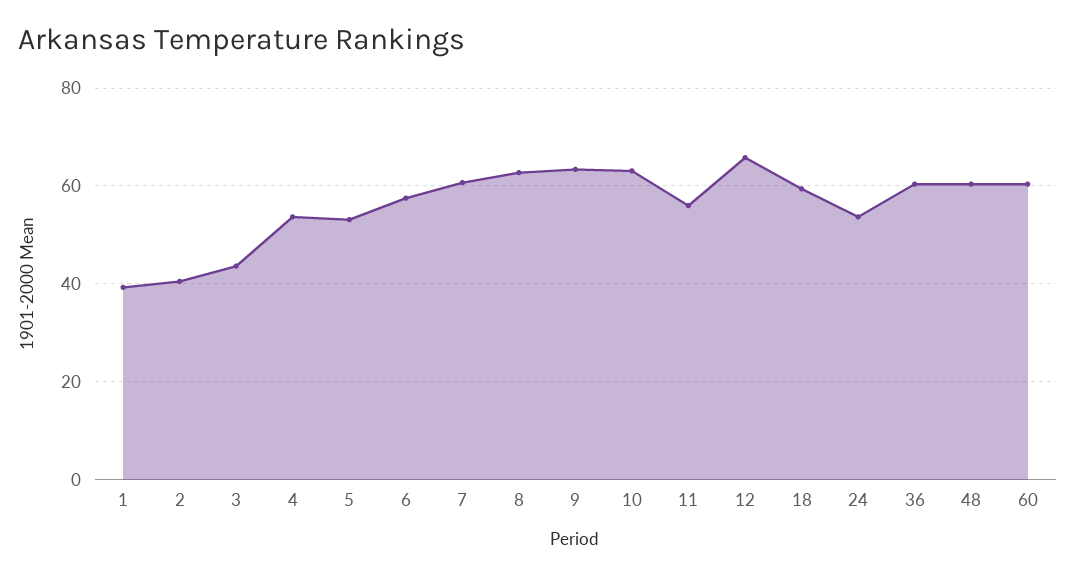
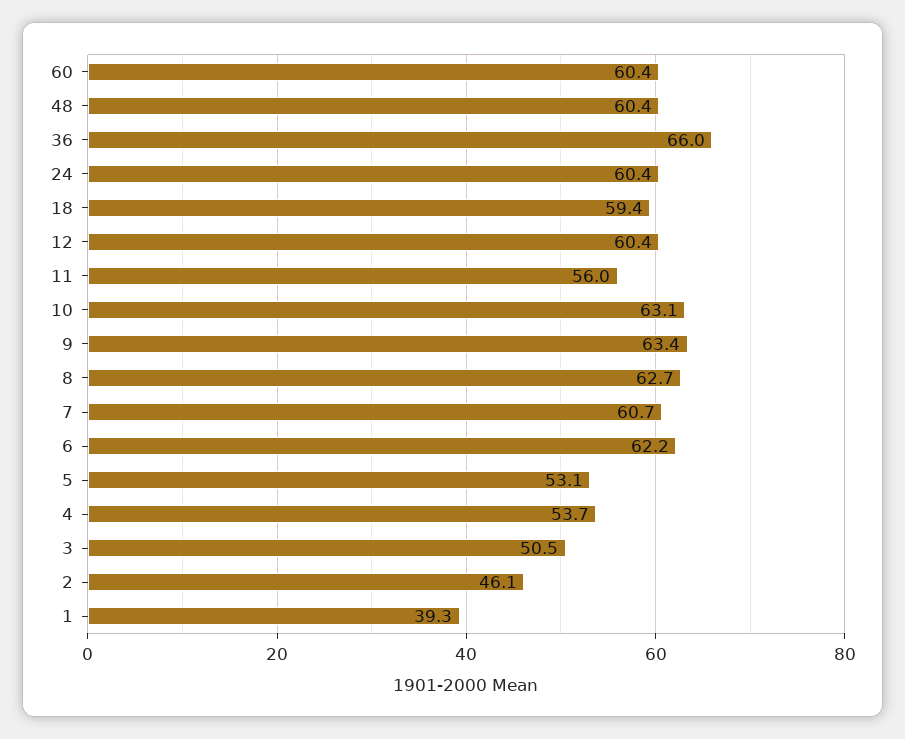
  {
    "1": 39.3,
-   "2": 40,
+   "2": 46.1,
-   "3": 44,
+   "3": 50.5,
    "4": 53.7,
    "5": 53.1,
-   "6": 58,
+   "6": 62.2,
    "7": 60.7,
    "8": 62.7,
    "9": 63.4,
    "10": 63.1,
    "11": 56,
-   "12": 66,
+   "12": 60.4,
    "18": 59.4,
-   "24": 54,
+   "24": 60.4,
-   "36": 60,
+   "36": 66,
    "48": 60.4,
    "60": 60.4
  }

